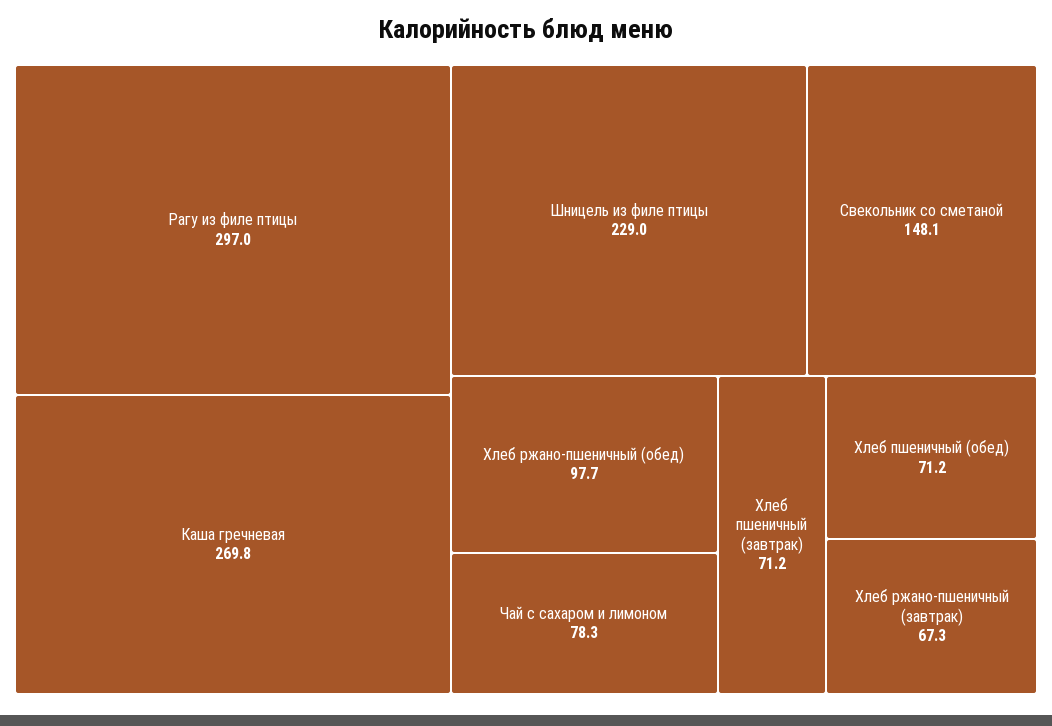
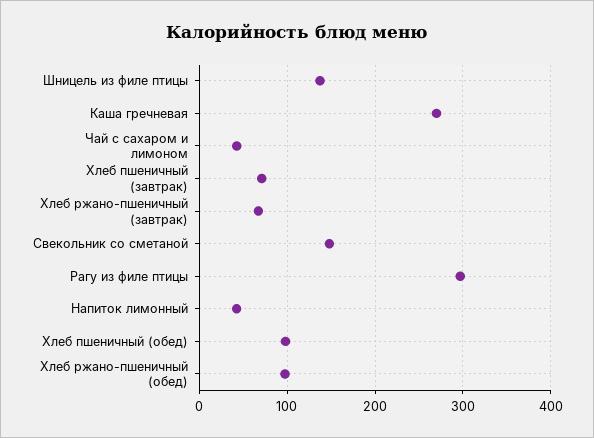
  {
    "Рагу из филе птицы": 297,
    "Каша гречневая": 269.8,
-   "Шницель из филе птицы": 229,
+   "Шницель из филе птицы": 140,
    "Свекольник со сметаной": 148.1,
    "Хлеб ржано-пшеничный (обед)": 97.7,
-   "Чай с сахаром и лимоном": 78.3,
+   "Чай с сахаром и лимоном": 40,
    "Хлеб пшеничный (завтрак)": 71.2,
-   "Хлеб пшеничный (обед)": 71.2,
+   "Хлеб пшеничный (обед)": 100,
-   "Хлеб ржано-пшеничный (завтрак)": 67.3
+   "Хлеб ржано-пшеничный (завтрак)": 67.3,
+   "Напиток лимонный": 40
  }

